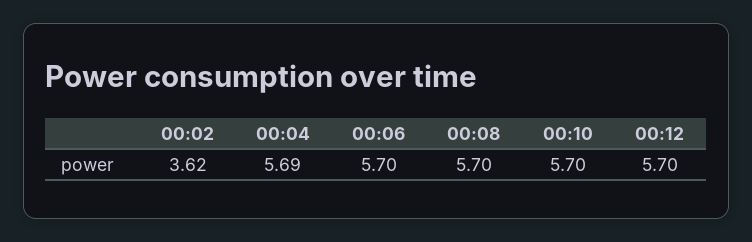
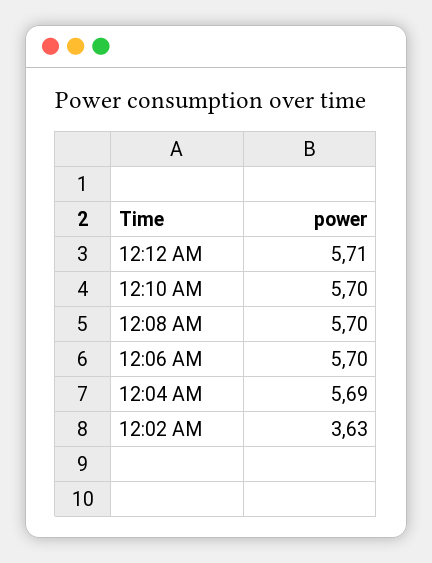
  {
-   "00:02": 3.62,
+   "00:02": 3.63,
    "00:04": 5.69,
    "00:06": 5.7,
    "00:08": 5.7,
    "00:10": 5.7,
-   "00:12": 5.7
+   "00:12": 5.71
  }

